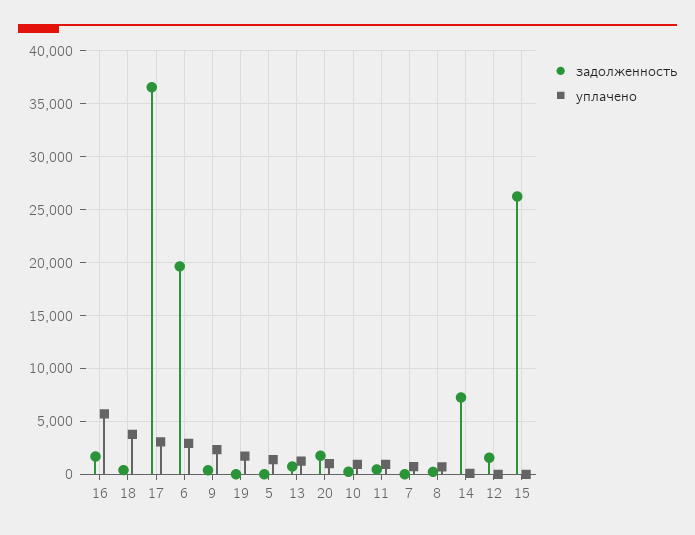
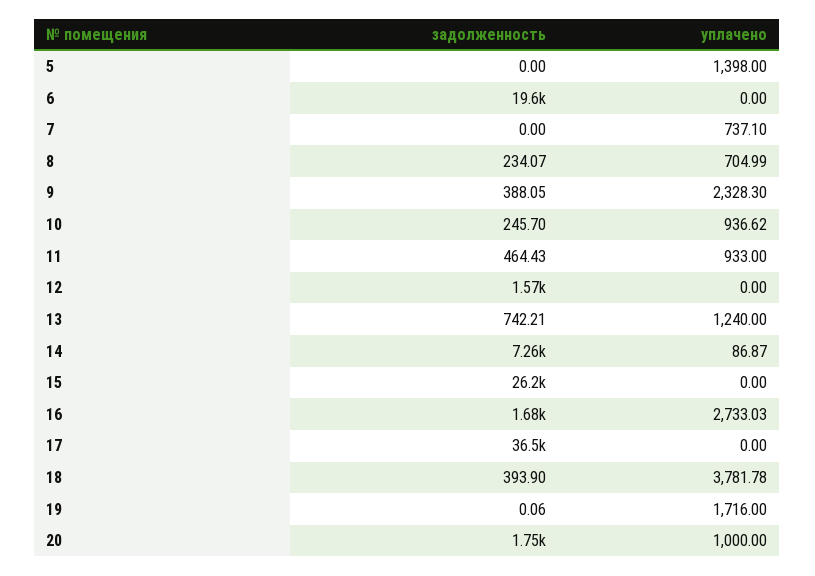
  {
    "задолженность": {
      "16": 1680,
      "18": 393.9,
      "17": 36500,
      "6": 19600,
      "9": 388.05,
      "19": 0.06,
      "5": 0,
      "13": 742.21,
      "20": 1750,
      "10": 245.7,
      "11": 464.43,
      "7": 0,
      "8": 234.07,
      "14": 7260,
      "12": 1570,
      "15": 26200
    },
    "уплачено": {
-     "16": 6000,
+     "16": 2733.03,
      "18": 3781.78,
-     "17": 3000,
+     "17": 0,
-     "6": 3000,
+     "6": 0,
      "9": 2328.3,
      "19": 1716,
      "5": 1398,
      "13": 1240,
      "20": 1000,
      "10": 936.62,
      "11": 933,
      "7": 737.1,
      "8": 704.99,
      "14": 86.87,
      "12": 0,
      "15": 0
    }
  }

